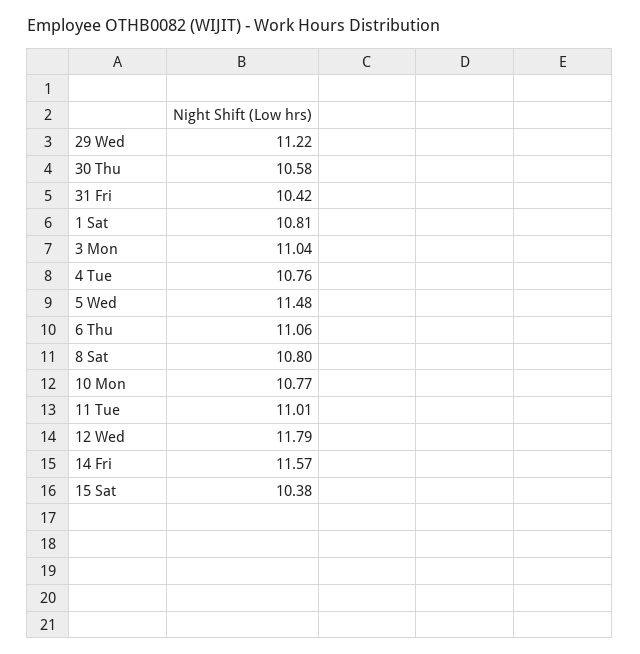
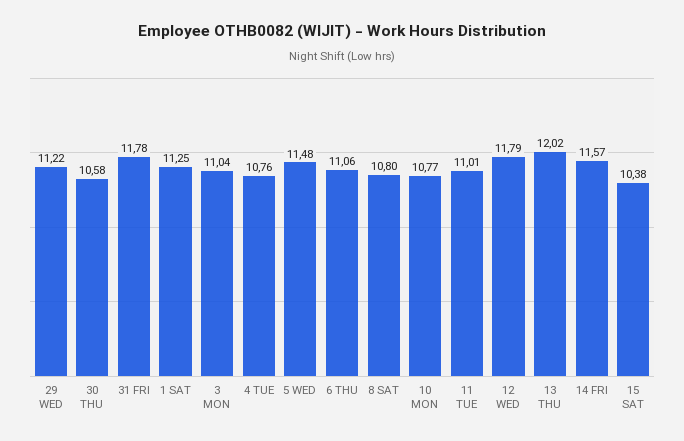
  {
    "29 Wed": 11.22,
    "30 Thu": 10.58,
-   "31 Fri": 10.42,
+   "31 Fri": 11.78,
-   "1 Sat": 10.81,
+   "1 Sat": 11.25,
    "3 Mon": 11.04,
    "4 Tue": 10.76,
    "5 Wed": 11.48,
    "6 Thu": 11.06,
    "8 Sat": 10.8,
    "10 Mon": 10.77,
    "11 Tue": 11.01,
    "12 Wed": 11.79,
    "14 Fri": 11.57,
-   "15 Sat": 10.38
+   "15 Sat": 10.38,
+   "13 THU": 12.02
  }

